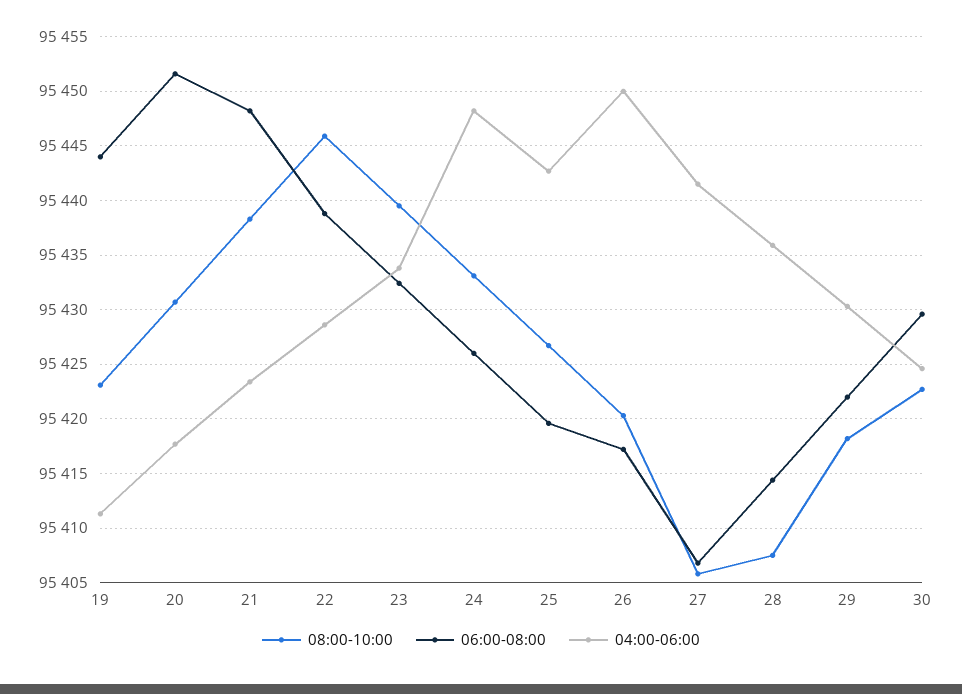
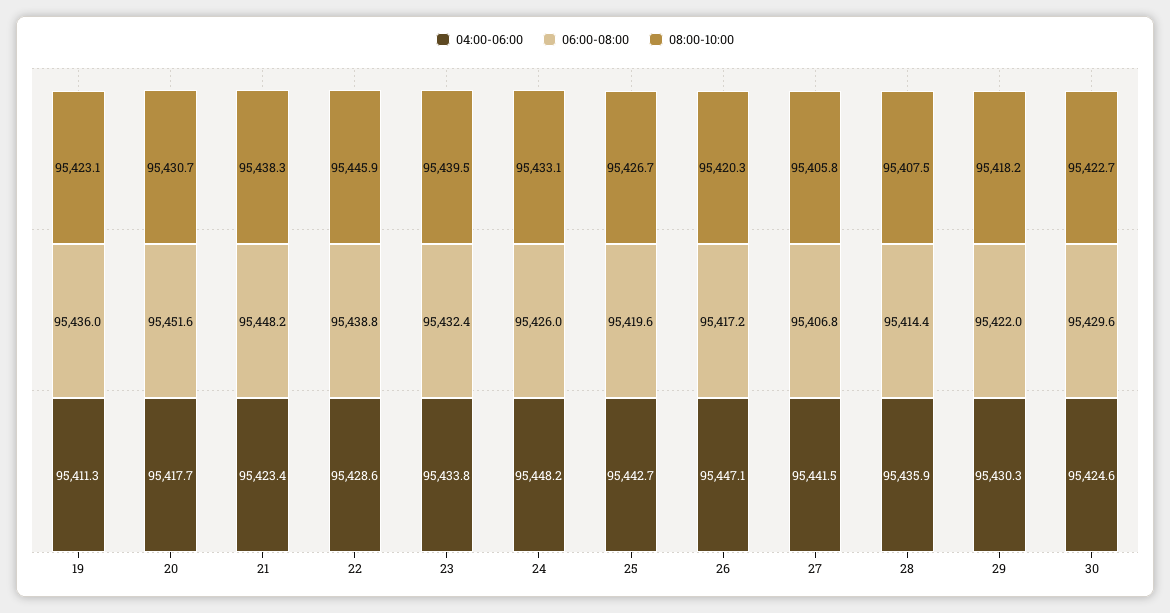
  {
    "08:00-10:00": {
      "19": 95423.1,
      "20": 95430.7,
      "21": 95438.3,
      "22": 95445.9,
      "23": 95439.5,
      "24": 95433.1,
      "25": 95426.7,
      "26": 95420.3,
      "27": 95405.8,
      "28": 95407.5,
      "29": 95418.2,
      "30": 95422.7
    },
    "06:00-08:00": {
-     "19": 95444,
+     "19": 95436,
      "20": 95451.6,
      "21": 95448.2,
      "22": 95438.8,
      "23": 95432.4,
      "24": 95426,
      "25": 95419.6,
      "26": 95417.2,
      "27": 95406.8,
      "28": 95414.4,
      "29": 95422,
      "30": 95429.6
    },
    "04:00-06:00": {
      "19": 95411.3,
      "20": 95417.7,
      "21": 95423.4,
      "22": 95428.6,
      "23": 95433.8,
      "24": 95448.2,
      "25": 95442.7,
-     "26": 95450,
+     "26": 95447.1,
      "27": 95441.5,
      "28": 95435.9,
      "29": 95430.3,
      "30": 95424.6
    }
  }

